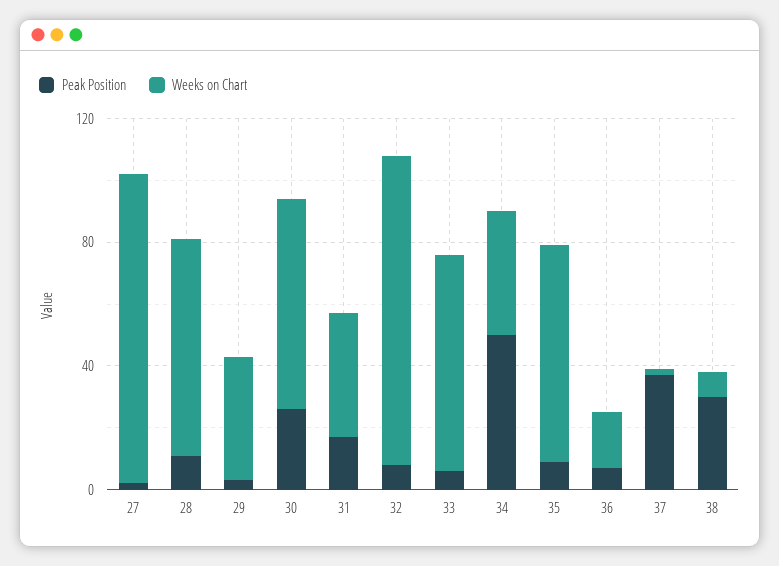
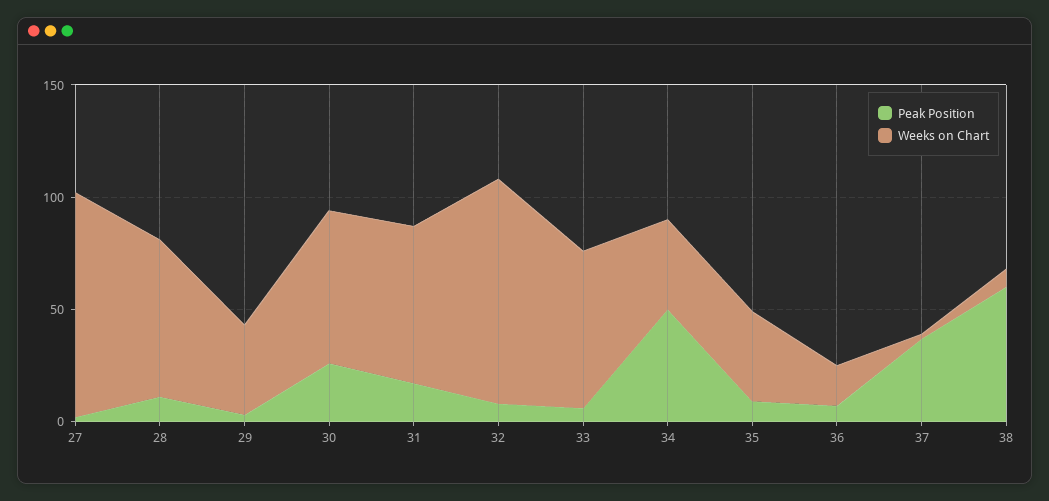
  {
    "Peak Position": {
      "27": 0,
      "28": 10,
      "29": 0,
      "30": 30,
      "31": 20,
      "32": 10,
      "33": 10,
      "34": 50,
      "35": 10,
      "36": 10,
      "37": 40,
-     "38": 30
+     "38": 60
    },
    "Weeks on Chart": {
      "27": 100,
      "28": 70,
      "29": 40,
      "30": 70,
-     "31": 40,
+     "31": 70,
      "32": 100,
      "33": 70,
      "34": 40,
-     "35": 70,
+     "35": 40,
      "36": 20,
      "37": 0,
      "38": 10
    }
  }

